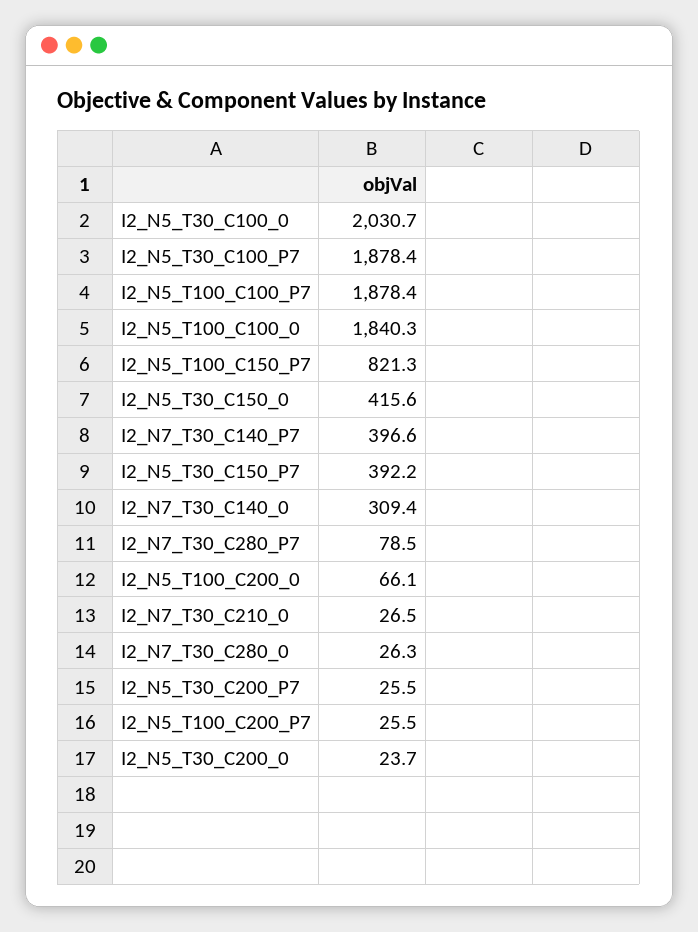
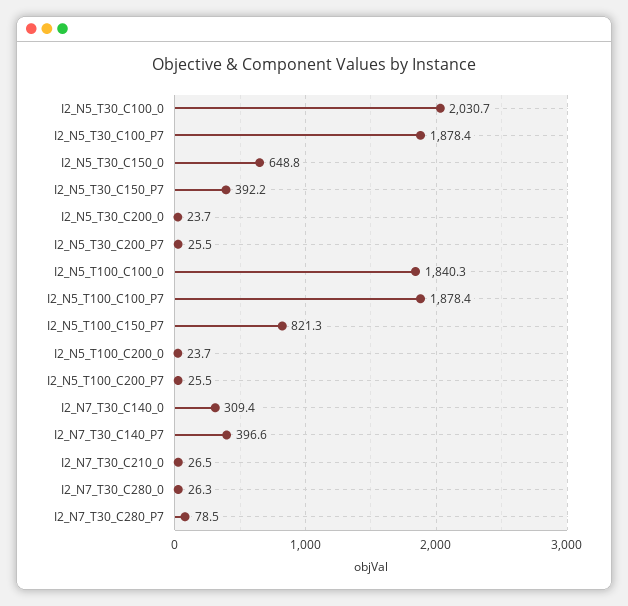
  {
    "I2_N5_T30_C100_0": 2030.7,
    "I2_N5_T30_C100_P7": 1878.4,
    "I2_N5_T100_C100_P7": 1878.4,
    "I2_N5_T100_C100_0": 1840.3,
    "I2_N5_T100_C150_P7": 821.3,
-   "I2_N5_T30_C150_0": 415.6,
+   "I2_N5_T30_C150_0": 648.8,
    "I2_N7_T30_C140_P7": 396.6,
    "I2_N5_T30_C150_P7": 392.2,
    "I2_N7_T30_C140_0": 309.4,
    "I2_N7_T30_C280_P7": 78.5,
-   "I2_N5_T100_C200_0": 66.1,
+   "I2_N5_T100_C200_0": 23.7,
    "I2_N7_T30_C210_0": 26.5,
    "I2_N7_T30_C280_0": 26.3,
    "I2_N5_T30_C200_P7": 25.5,
    "I2_N5_T100_C200_P7": 25.5,
    "I2_N5_T30_C200_0": 23.7
  }

